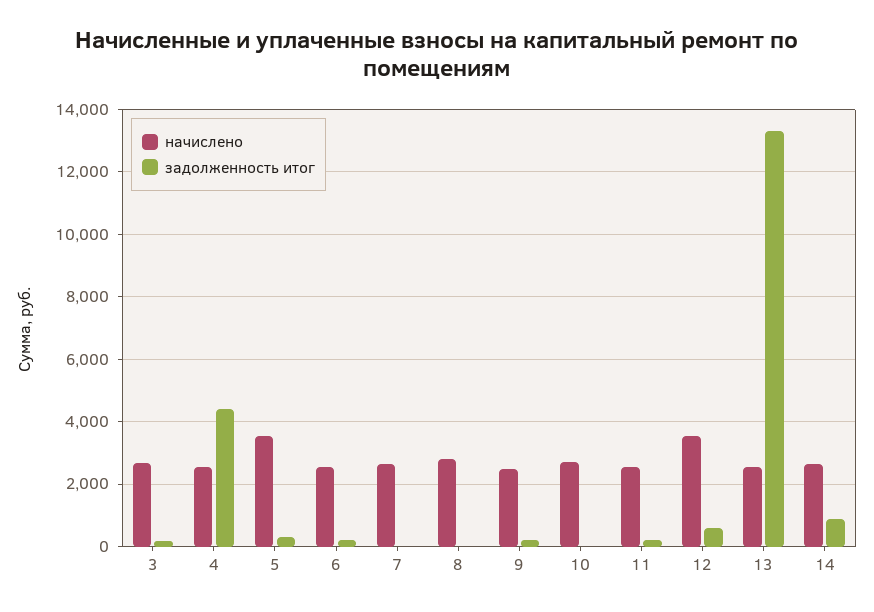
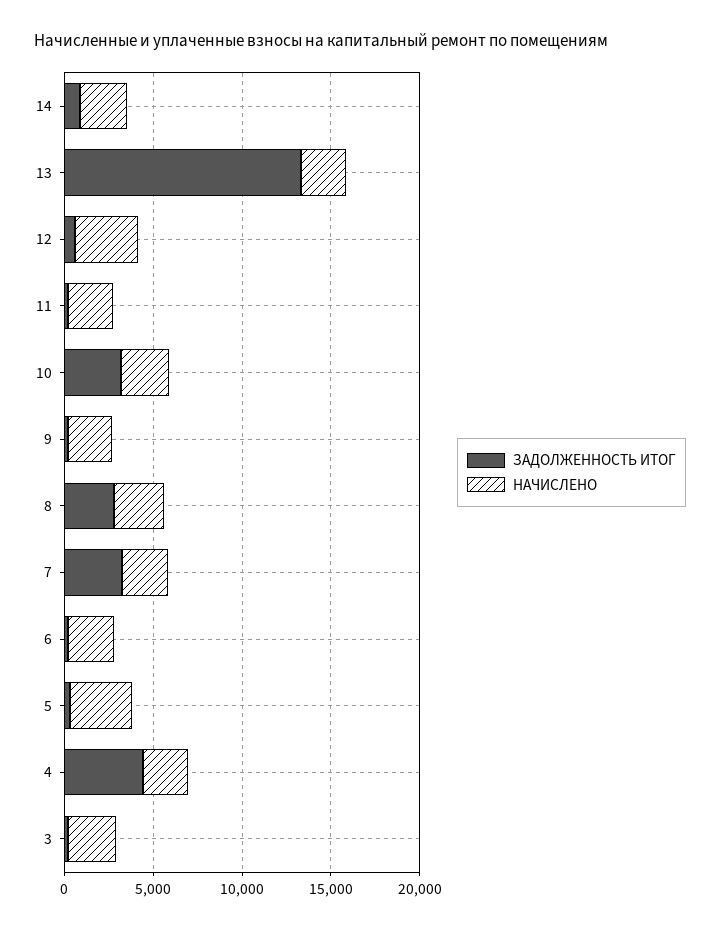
  {
    "начислено": {
      "3": 2600,
      "4": 2600,
      "5": 3600,
      "6": 2600,
      "7": 2600,
      "8": 2800,
      "9": 2400,
      "10": 2600,
      "11": 2600,
      "12": 3600,
      "13": 2600,
      "14": 2600
    },
    "задолженность итог": {
      "3": 200,
      "4": 4400,
      "5": 200,
      "6": 200,
-     "7": 0,
+     "7": 3000,
-     "8": 0,
+     "8": 3000,
      "9": 200,
-     "10": 0,
+     "10": 3000,
      "11": 200,
      "12": 600,
      "13": 13200,
      "14": 800
    }
  }

